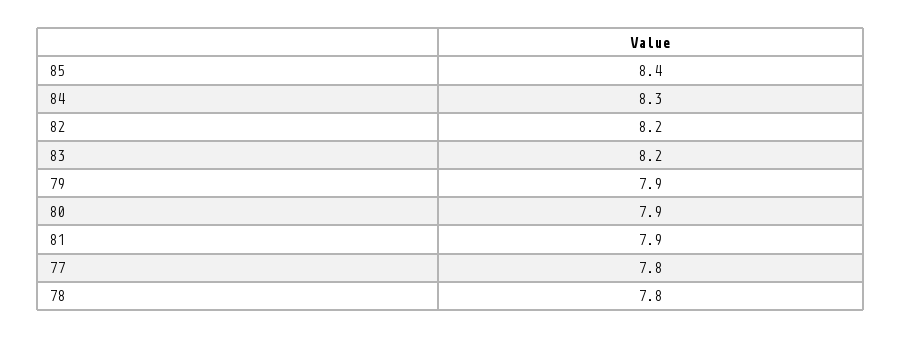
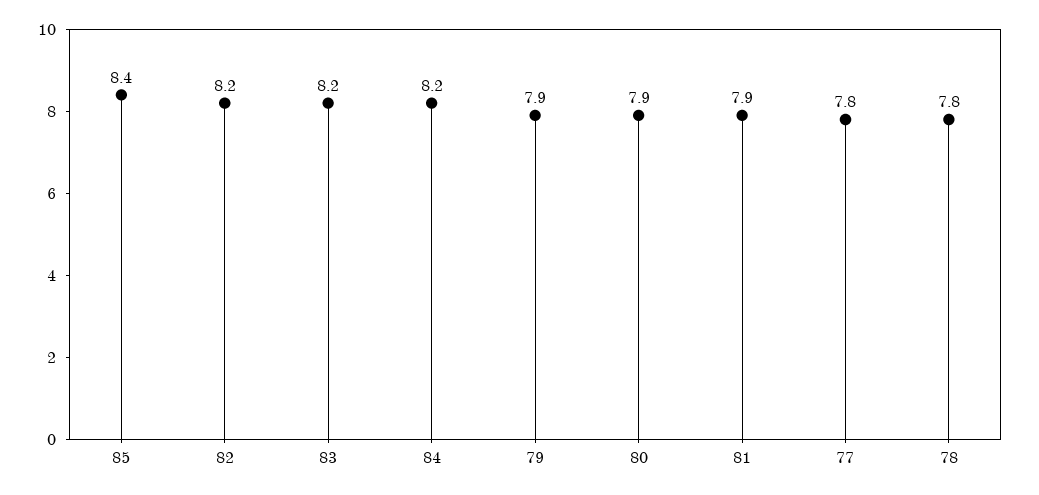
  {
    "85": 8.4,
-   "84": 8.3,
+   "84": 8.2,
    "82": 8.2,
    "83": 8.2,
    "79": 7.9,
    "80": 7.9,
    "81": 7.9,
    "77": 7.8,
    "78": 7.8
  }

